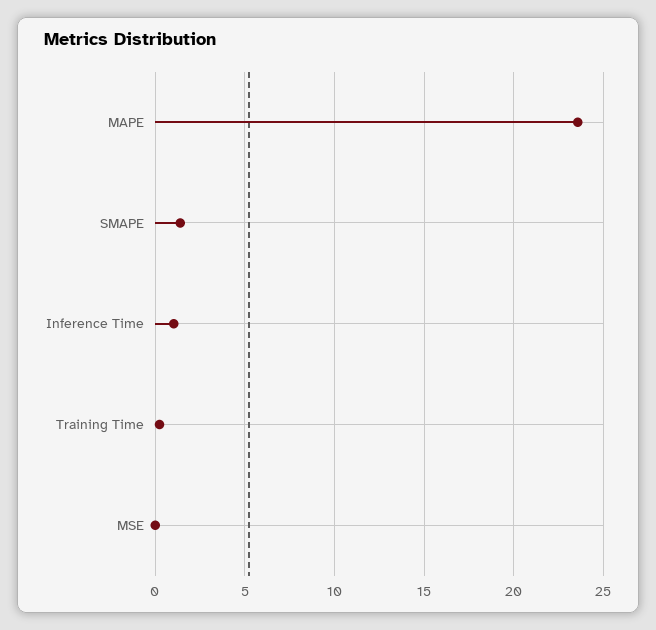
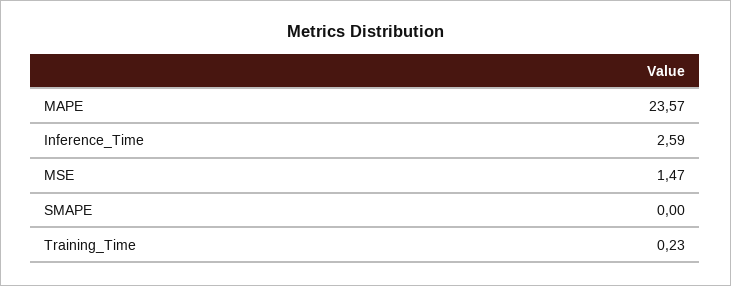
  {
    "MAPE": 23.57,
-   "SMAPE": 1.5,
+   "SMAPE": 0,
-   "Inference Time": 1,
+   "Inference Time": 2.59,
    "Training Time": 0.23,
-   "MSE": 0
+   "MSE": 1.47
  }

